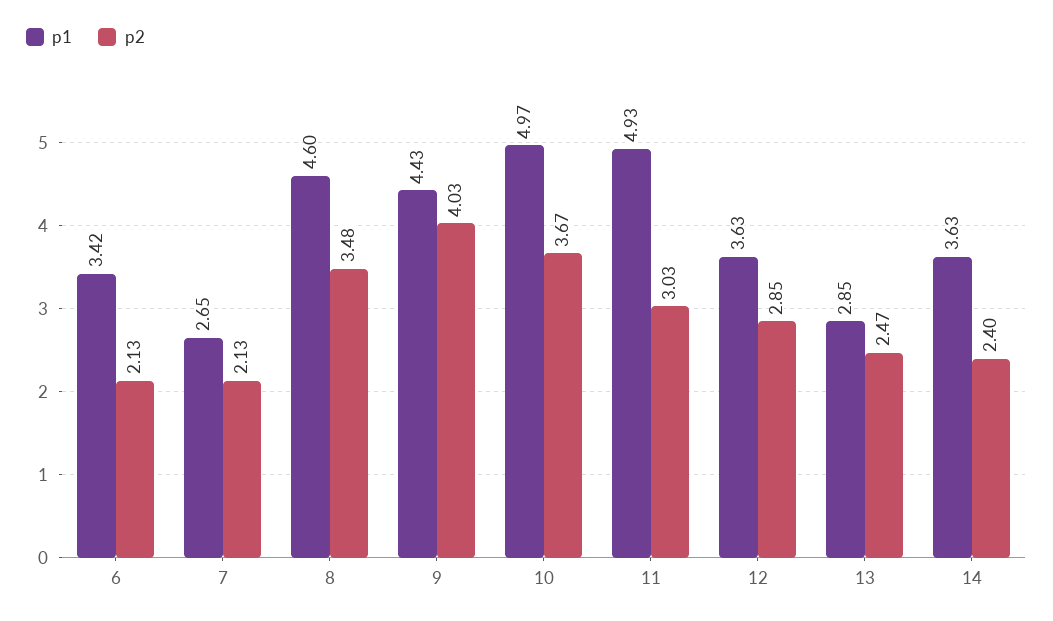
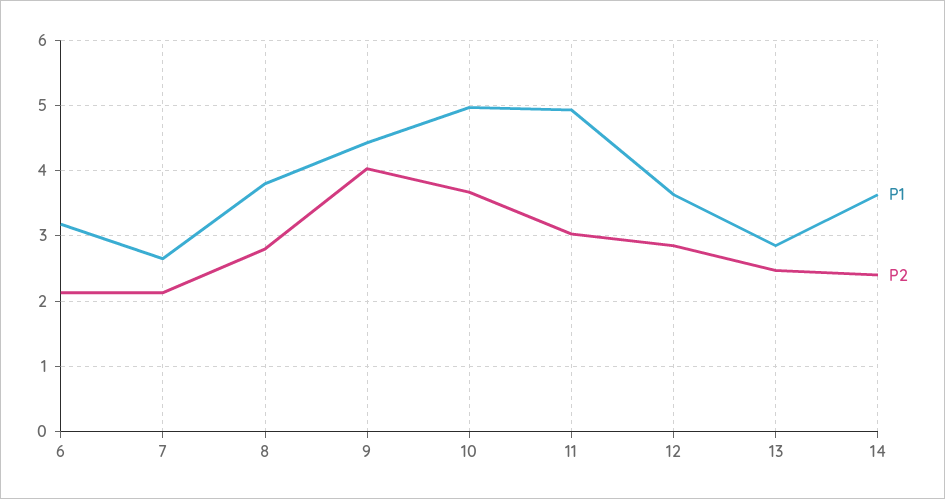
  {
    "p1": {
-     "6": 3.42,
+     "6": 3.2,
      "7": 2.65,
-     "8": 4.6,
+     "8": 3.8,
      "9": 4.43,
      "10": 4.97,
      "11": 4.93,
      "12": 3.63,
      "13": 2.85,
      "14": 3.63
    },
    "p2": {
      "6": 2.13,
      "7": 2.13,
-     "8": 3.48,
+     "8": 2.8,
      "9": 4.03,
      "10": 3.67,
      "11": 3.03,
      "12": 2.85,
      "13": 2.47,
      "14": 2.4
    }
  }

